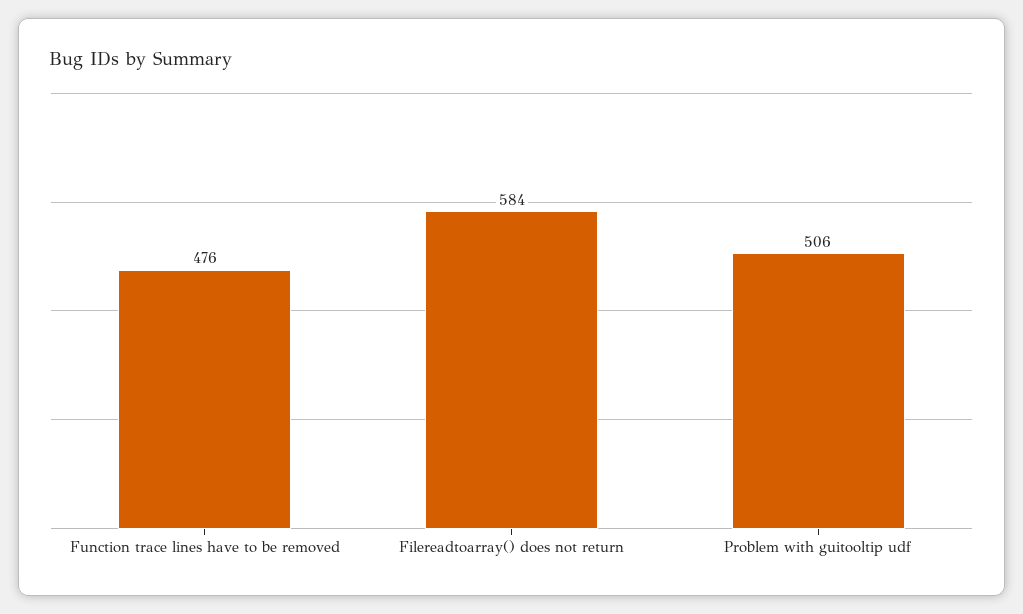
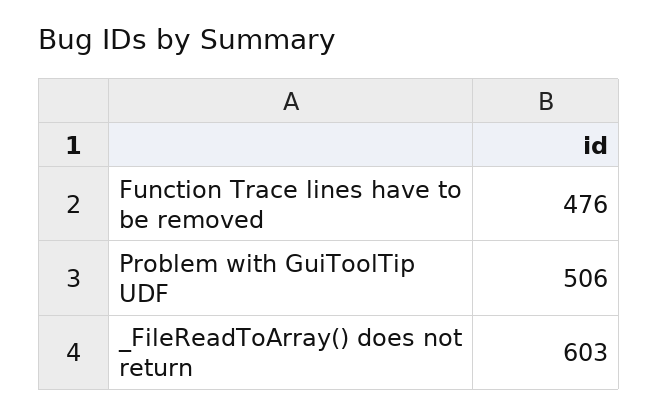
  {
    "Function trace lines have to be removed": 476,
-   "Filereadtoarray() does not return": 584,
+   "Filereadtoarray() does not return": 603,
    "Problem with guitooltip udf": 506
  }

